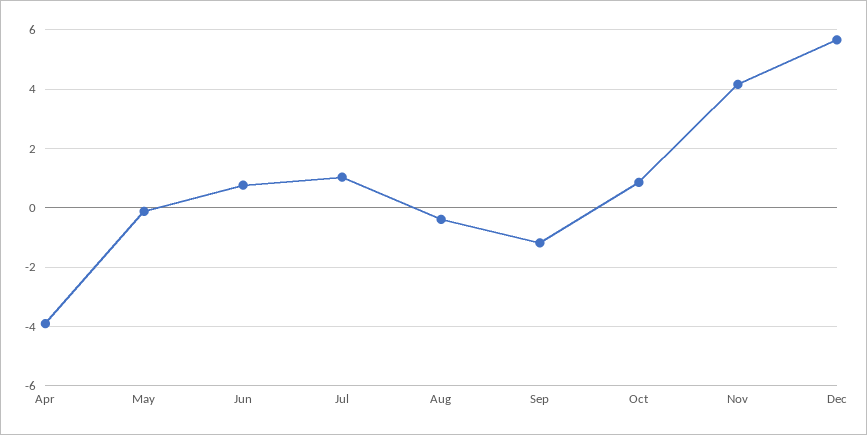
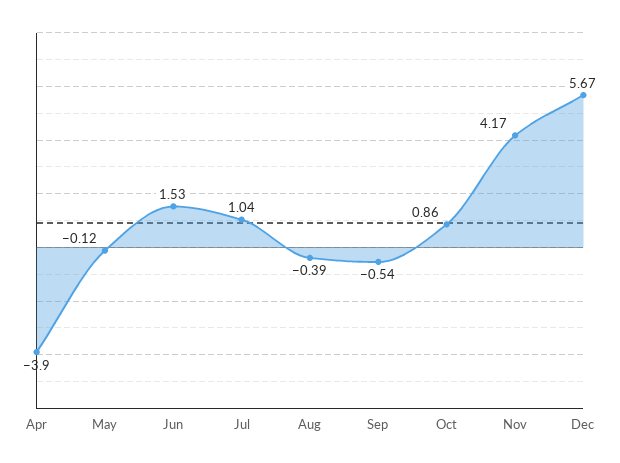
  {
    "Apr": -3.9,
    "May": -0.12,
-   "Jun": 0.75,
+   "Jun": 1.53,
    "Jul": 1.04,
    "Aug": -0.39,
-   "Sep": -1.25,
+   "Sep": -0.54,
    "Oct": 0.86,
    "Nov": 4.17,
    "Dec": 5.67
  }

